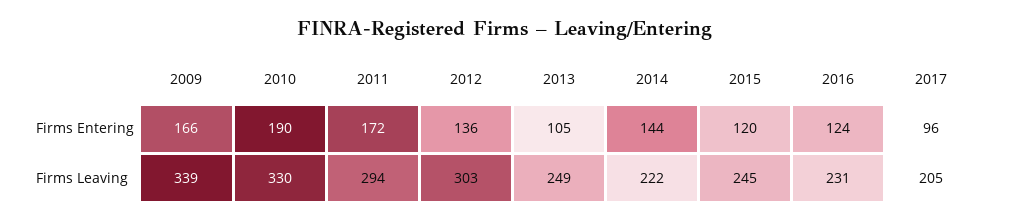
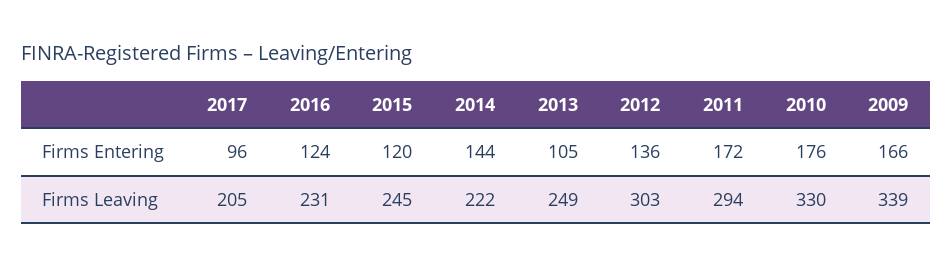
  {
    "2009": {
      "Firms Entering": 166,
      "Firms Leaving": 339
    },
    "2010": {
-     "Firms Entering": 190,
+     "Firms Entering": 176,
      "Firms Leaving": 330
    },
    "2011": {
      "Firms Entering": 172,
      "Firms Leaving": 294
    },
    "2012": {
      "Firms Entering": 136,
      "Firms Leaving": 303
    },
    "2013": {
      "Firms Entering": 105,
      "Firms Leaving": 249
    },
    "2014": {
      "Firms Entering": 144,
      "Firms Leaving": 222
    },
    "2015": {
      "Firms Entering": 120,
      "Firms Leaving": 245
    },
    "2016": {
      "Firms Entering": 124,
      "Firms Leaving": 231
    },
    "2017": {
      "Firms Entering": 96,
      "Firms Leaving": 205
    }
  }

